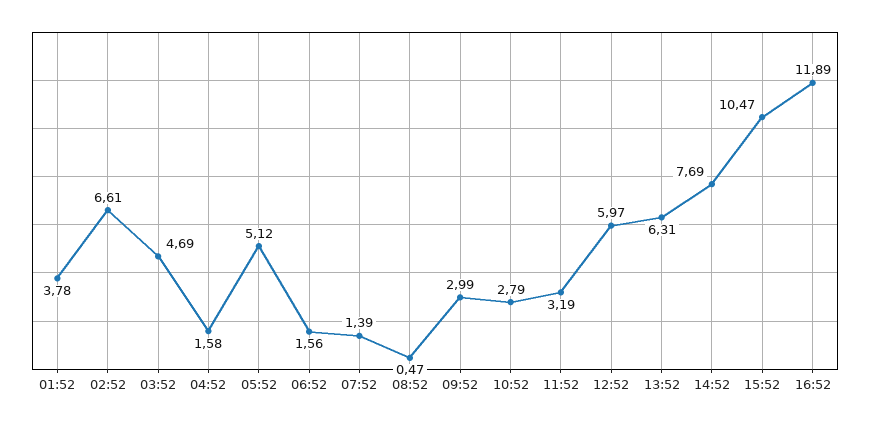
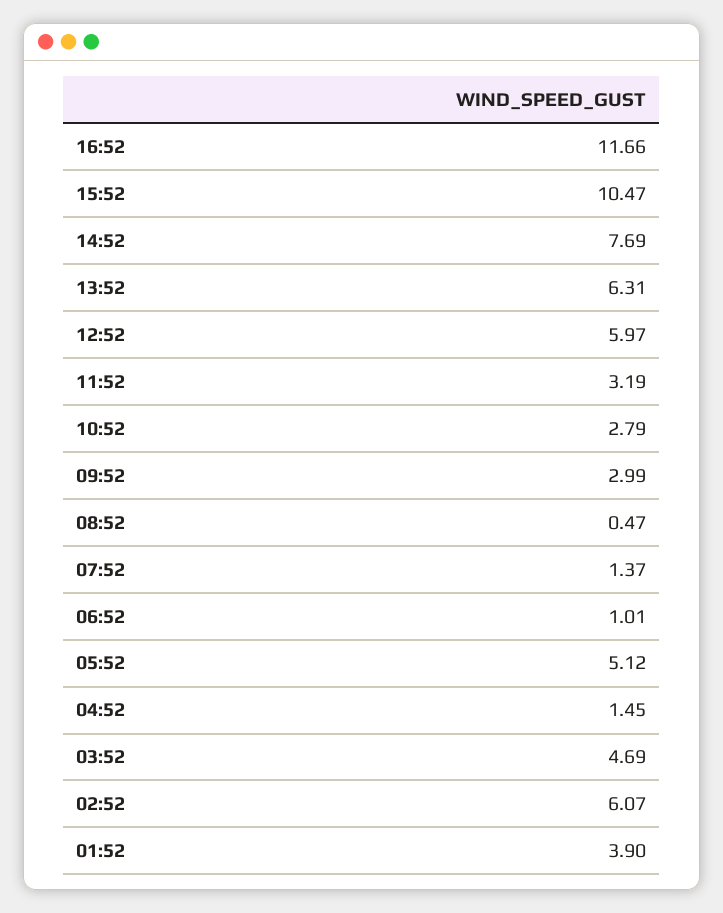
  {
-   "01:52": 3.78,
+   "01:52": 3.9,
-   "02:52": 6.61,
+   "02:52": 6.07,
    "03:52": 4.69,
-   "04:52": 1.58,
+   "04:52": 1.45,
    "05:52": 5.12,
-   "06:52": 1.56,
+   "06:52": 1.01,
-   "07:52": 1.39,
+   "07:52": 1.37,
    "08:52": 0.47,
    "09:52": 2.99,
    "10:52": 2.79,
    "11:52": 3.19,
    "12:52": 5.97,
    "13:52": 6.31,
    "14:52": 7.69,
    "15:52": 10.47,
-   "16:52": 11.89
+   "16:52": 11.66
  }

